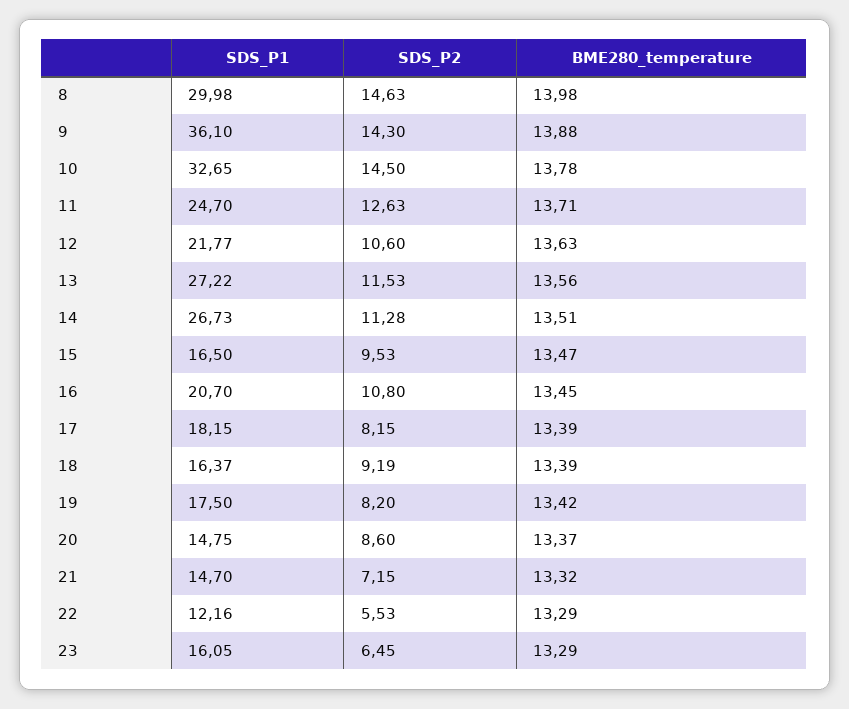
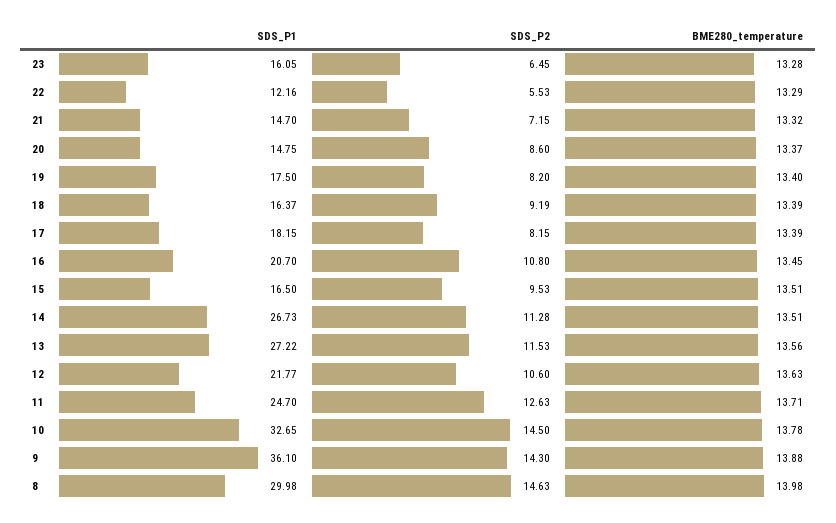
  {
    "SDS_P1": {
      "8": 29.98,
      "9": 36.1,
      "10": 32.65,
      "11": 24.7,
      "12": 21.77,
      "13": 27.22,
      "14": 26.73,
      "15": 16.5,
      "16": 20.7,
      "17": 18.15,
      "18": 16.37,
      "19": 17.5,
      "20": 14.75,
      "21": 14.7,
      "22": 12.16,
      "23": 16.05
    },
    "SDS_P2": {
      "8": 14.63,
      "9": 14.3,
      "10": 14.5,
      "11": 12.63,
      "12": 10.6,
      "13": 11.53,
      "14": 11.28,
      "15": 9.53,
      "16": 10.8,
      "17": 8.15,
      "18": 9.19,
      "19": 8.2,
      "20": 8.6,
      "21": 7.15,
      "22": 5.53,
      "23": 6.45
    },
    "BME280_temperature": {
      "8": 13.98,
      "9": 13.88,
      "10": 13.78,
      "11": 13.71,
      "12": 13.63,
      "13": 13.56,
      "14": 13.51,
-     "15": 13.47,
+     "15": 13.51,
      "16": 13.45,
      "17": 13.39,
      "18": 13.39,
-     "19": 13.42,
+     "19": 13.4,
      "20": 13.37,
      "21": 13.32,
      "22": 13.29,
-     "23": 13.29
+     "23": 13.28
    }
  }

